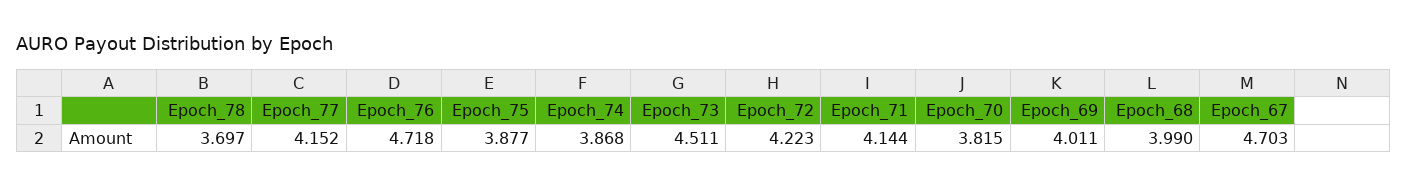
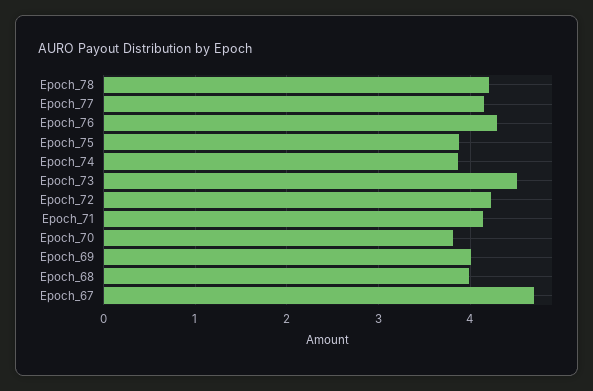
  {
-   "Epoch_78": 3.697,
+   "Epoch_78": 4.2,
    "Epoch_77": 4.152,
-   "Epoch_76": 4.718,
+   "Epoch_76": 4.3,
    "Epoch_75": 3.877,
    "Epoch_74": 3.868,
    "Epoch_73": 4.511,
    "Epoch_72": 4.223,
    "Epoch_71": 4.144,
    "Epoch_70": 3.815,
    "Epoch_69": 4.011,
    "Epoch_68": 3.99,
    "Epoch_67": 4.703
  }

